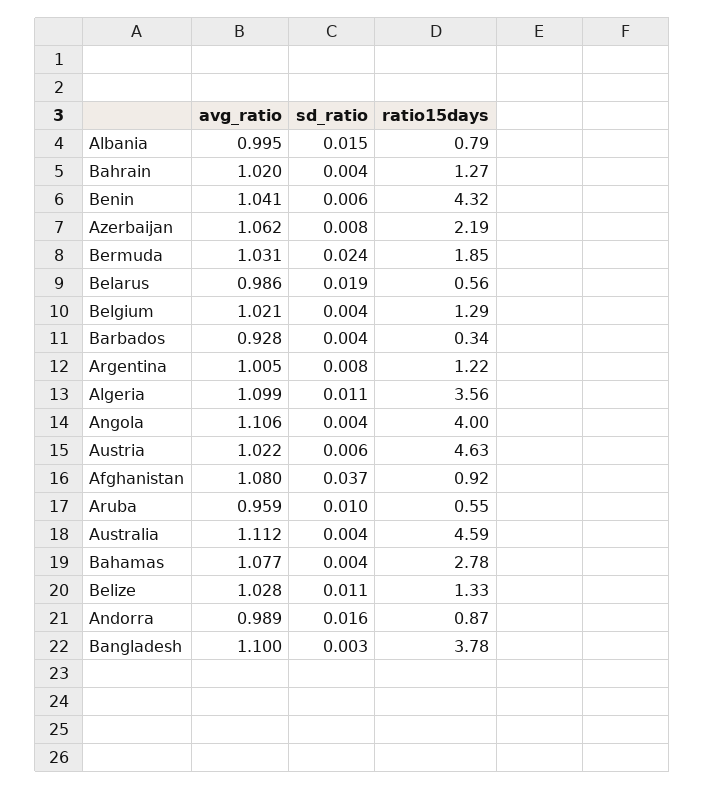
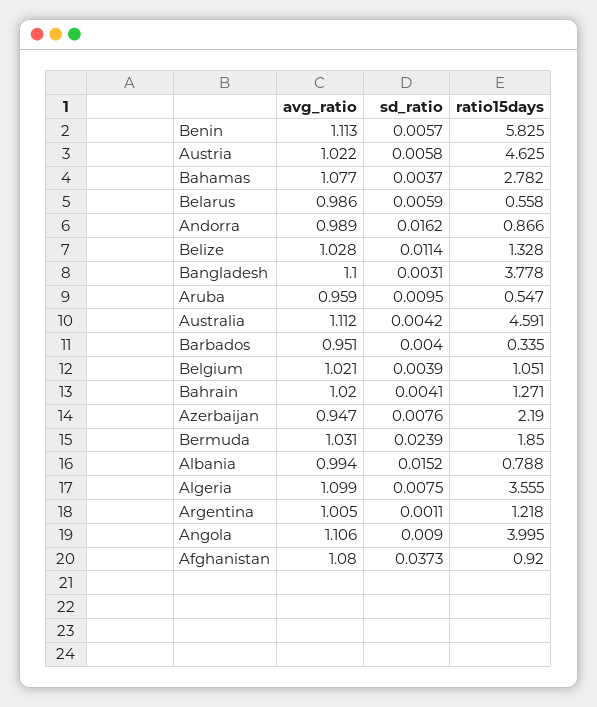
  {
    "avg_ratio": {
-     "Albania": 0.995,
+     "Albania": 0.994,
      "Bahrain": 1.02,
-     "Benin": 1.041,
+     "Benin": 1.113,
-     "Azerbaijan": 1.062,
+     "Azerbaijan": 0.947,
      "Bermuda": 1.031,
      "Belarus": 0.986,
      "Belgium": 1.021,
-     "Barbados": 0.928,
+     "Barbados": 0.951,
      "Argentina": 1.005,
      "Algeria": 1.099,
      "Angola": 1.106,
      "Austria": 1.022,
      "Afghanistan": 1.08,
      "Aruba": 0.959,
      "Australia": 1.112,
      "Bahamas": 1.077,
      "Belize": 1.028,
      "Andorra": 0.989,
      "Bangladesh": 1.1
    },
    "sd_ratio": {
      "Albania": 0.0152,
      "Bahrain": 0.0041,
      "Benin": 0.0057,
      "Azerbaijan": 0.0076,
      "Bermuda": 0.0239,
-     "Belarus": 0.019,
+     "Belarus": 0.0059,
      "Belgium": 0.0039,
      "Barbados": 0.004,
-     "Argentina": 0.008,
+     "Argentina": 0.0011,
-     "Algeria": 0.011,
+     "Algeria": 0.0075,
-     "Angola": 0.004,
+     "Angola": 0.009,
      "Austria": 0.0058,
      "Afghanistan": 0.0373,
      "Aruba": 0.0095,
      "Australia": 0.0042,
      "Bahamas": 0.0037,
      "Belize": 0.0114,
      "Andorra": 0.0162,
      "Bangladesh": 0.0031
    },
    "ratio15days": {
      "Albania": 0.788,
      "Bahrain": 1.271,
-     "Benin": 4.32,
+     "Benin": 5.825,
      "Azerbaijan": 2.19,
      "Bermuda": 1.85,
      "Belarus": 0.558,
-     "Belgium": 1.29,
+     "Belgium": 1.051,
      "Barbados": 0.335,
      "Argentina": 1.218,
      "Algeria": 3.555,
      "Angola": 3.995,
      "Austria": 4.625,
      "Afghanistan": 0.92,
      "Aruba": 0.547,
      "Australia": 4.591,
      "Bahamas": 2.782,
      "Belize": 1.328,
      "Andorra": 0.866,
      "Bangladesh": 3.778
    }
  }

